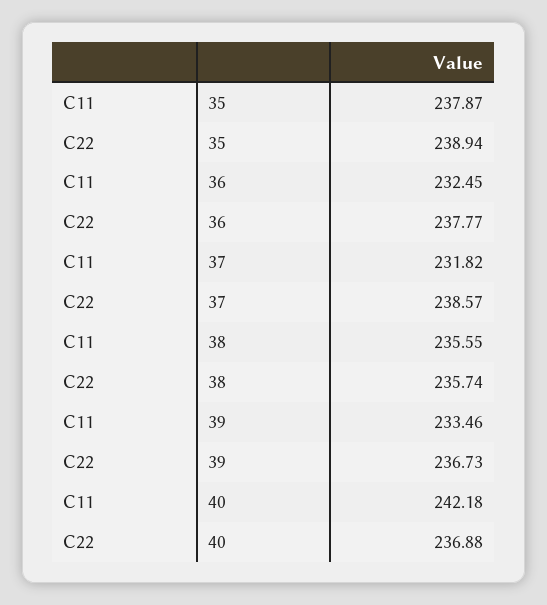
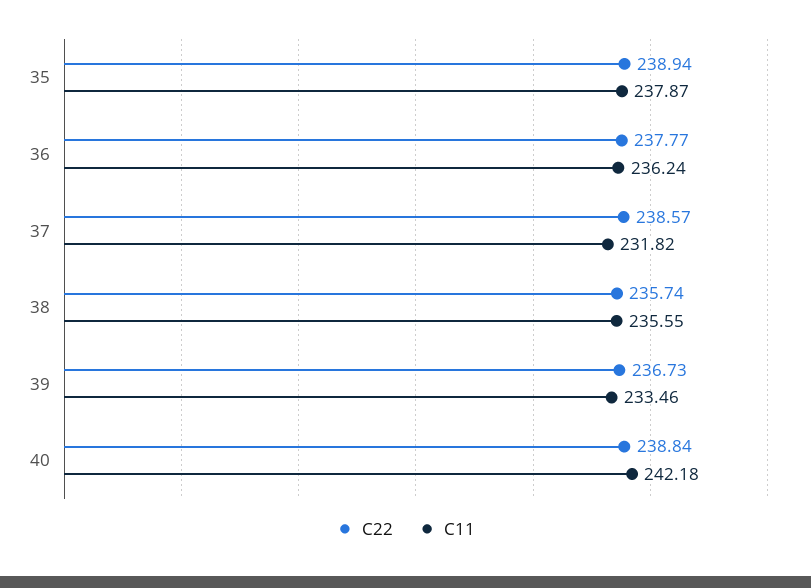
  {
    "C11": {
      "35": 237.87,
-     "36": 232.45,
+     "36": 236.24,
      "37": 231.82,
      "38": 235.55,
      "39": 233.46,
      "40": 242.18
    },
    "C22": {
      "35": 238.94,
      "36": 237.77,
      "37": 238.57,
      "38": 235.74,
      "39": 236.73,
-     "40": 236.88
+     "40": 238.84
    }
  }

